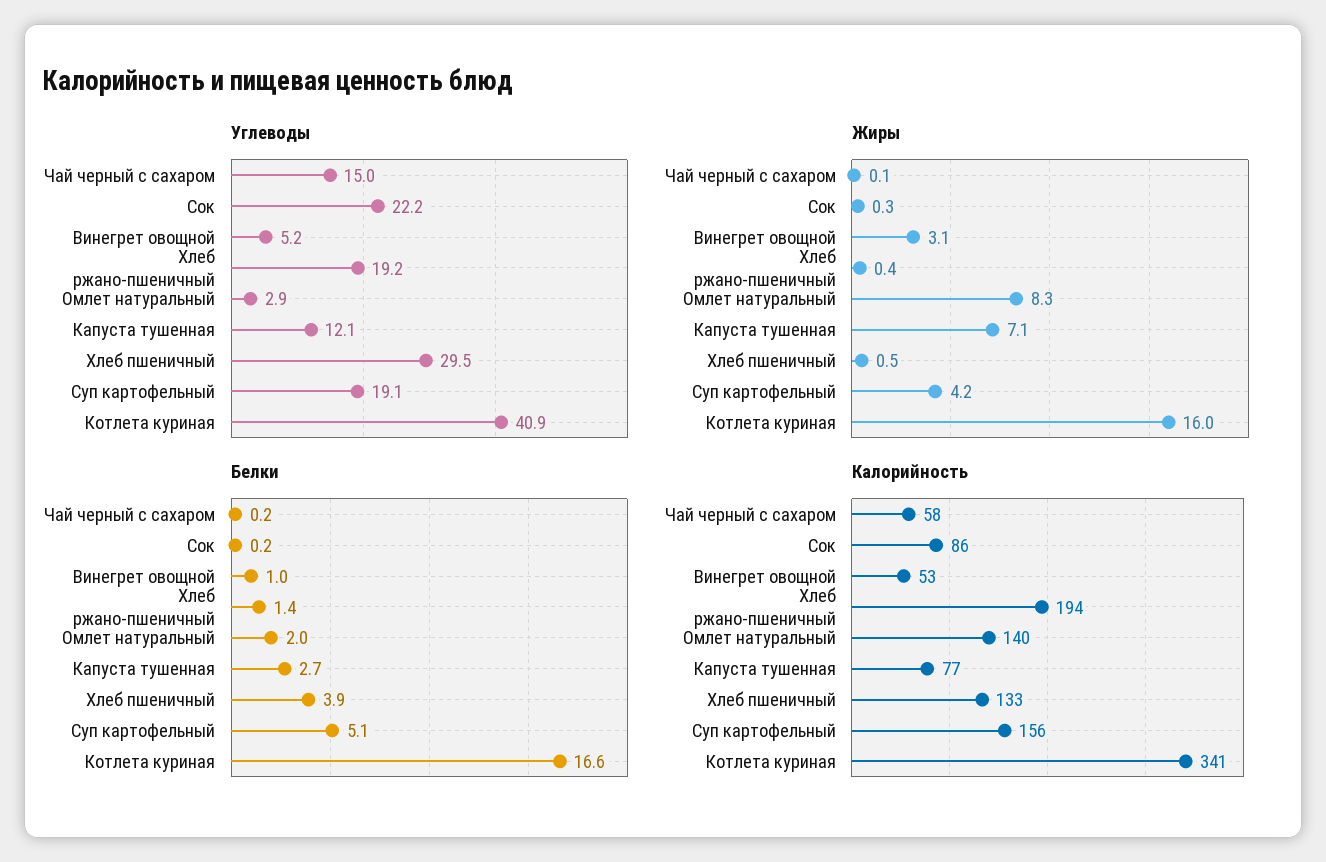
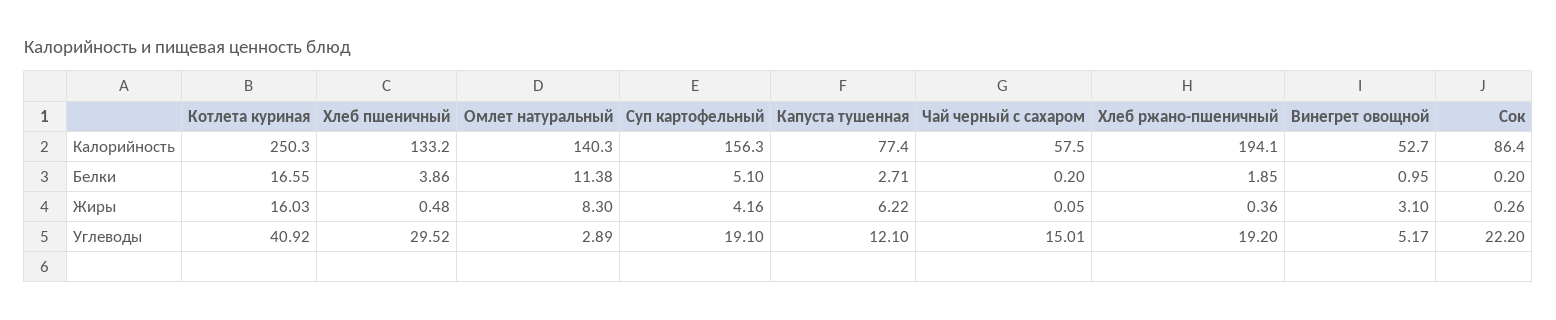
  {
    "Углеводы": {
      "Чай черный с сахаром": 15.01,
      "Сок": 22.2,
      "Винегрет овощной": 5.17,
      "Хлеб ржано-пшеничный": 19.2,
      "Омлет натуральный": 2.89,
      "Капуста тушенная": 12.1,
      "Хлеб пшеничный": 29.52,
      "Суп картофельный": 19.1,
      "Котлета куриная": 40.92
    },
    "Жиры": {
      "Чай черный с сахаром": 0.05,
      "Сок": 0.26,
      "Винегрет овощной": 3.1,
      "Хлеб ржано-пшеничный": 0.36,
      "Омлет натуральный": 8.3,
-     "Капуста тушенная": 7.1,
+     "Капуста тушенная": 6.22,
      "Хлеб пшеничный": 0.48,
      "Суп картофельный": 4.16,
      "Котлета куриная": 16.03
    },
    "Белки": {
      "Чай черный с сахаром": 0.2,
      "Сок": 0.2,
      "Винегрет овощной": 0.95,
-     "Хлеб ржано-пшеничный": 1.4,
+     "Хлеб ржано-пшеничный": 1.85,
-     "Омлет натуральный": 2,
+     "Омлет натуральный": 11.38,
      "Капуста тушенная": 2.71,
      "Хлеб пшеничный": 3.86,
      "Суп картофельный": 5.1,
      "Котлета куриная": 16.55
    },
    "Калорийность": {
      "Чай черный с сахаром": 57.5,
      "Сок": 86.4,
      "Винегрет овощной": 52.7,
      "Хлеб ржано-пшеничный": 194.1,
      "Омлет натуральный": 140.3,
      "Капуста тушенная": 77.4,
      "Хлеб пшеничный": 133.2,
      "Суп картофельный": 156.3,
-     "Котлета куриная": 341
+     "Котлета куриная": 250.3
    }
  }

